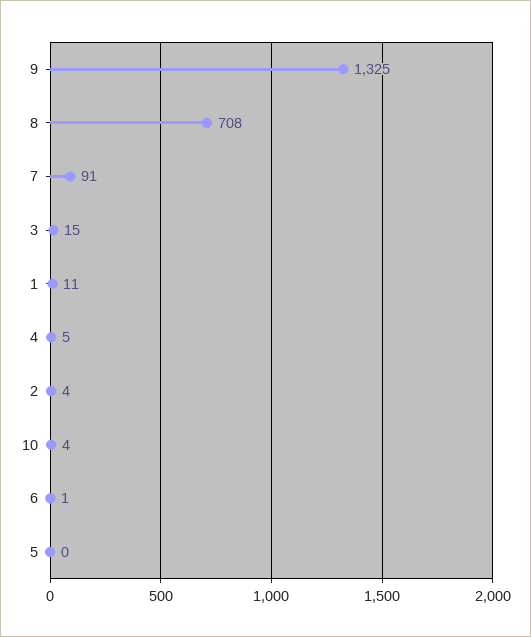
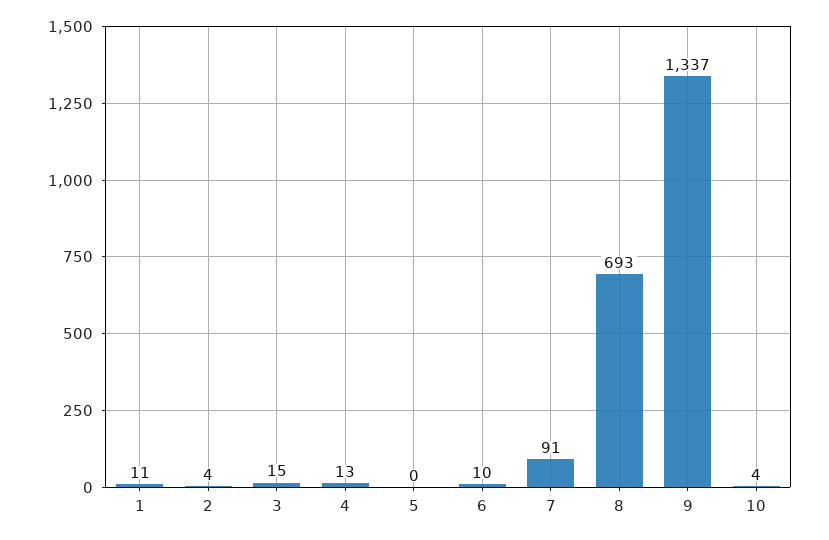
  {
-   "9": 1325,
+   "9": 1337,
-   "8": 708,
+   "8": 693,
    "7": 91,
    "3": 15,
    "1": 11,
-   "4": 5,
+   "4": 13,
    "2": 4,
    "10": 4,
-   "6": 1,
+   "6": 10,
    "5": 0
  }

